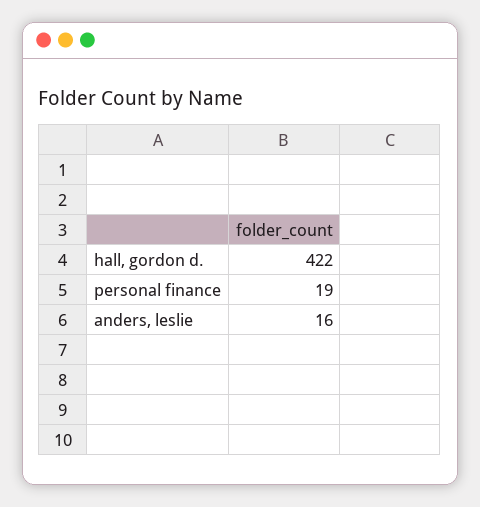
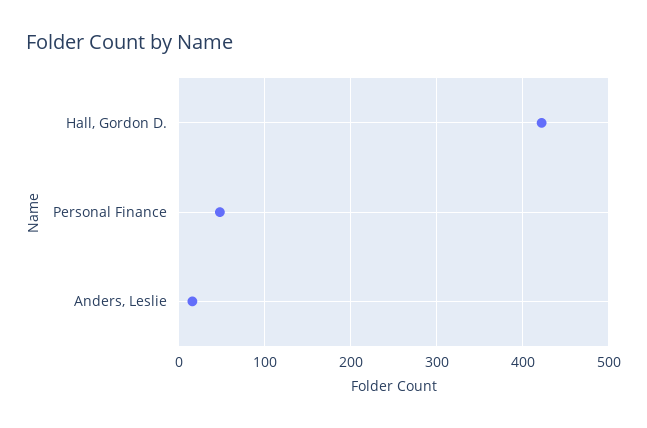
  {
    "hall, gordon d.": 422,
-   "personal finance": 19,
+   "personal finance": 50,
    "anders, leslie": 16
  }

